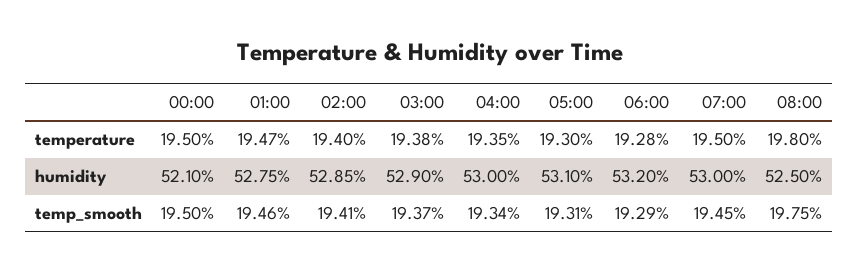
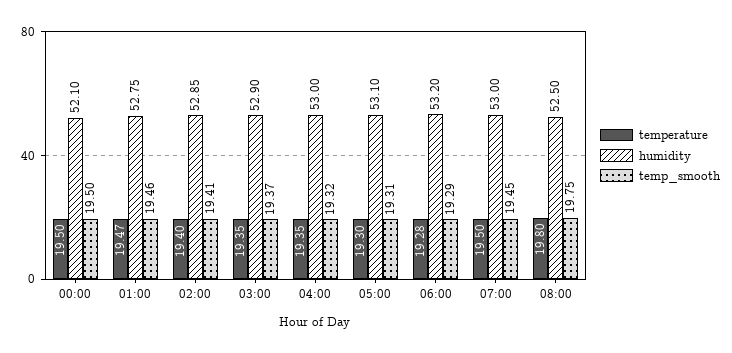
  {
    "temperature": {
      "00:00": 19.5,
      "01:00": 19.47,
      "02:00": 19.4,
-     "03:00": 19.38,
+     "03:00": 19.35,
      "04:00": 19.35,
      "05:00": 19.3,
      "06:00": 19.28,
      "07:00": 19.5,
      "08:00": 19.8
    },
    "humidity": {
      "00:00": 52.1,
      "01:00": 52.75,
      "02:00": 52.85,
      "03:00": 52.9,
      "04:00": 53,
      "05:00": 53.1,
      "06:00": 53.2,
      "07:00": 53,
      "08:00": 52.5
    },
    "temp_smooth": {
      "00:00": 19.5,
      "01:00": 19.46,
      "02:00": 19.41,
      "03:00": 19.37,
-     "04:00": 19.34,
+     "04:00": 19.32,
      "05:00": 19.31,
      "06:00": 19.29,
      "07:00": 19.45,
      "08:00": 19.75
    }
  }

